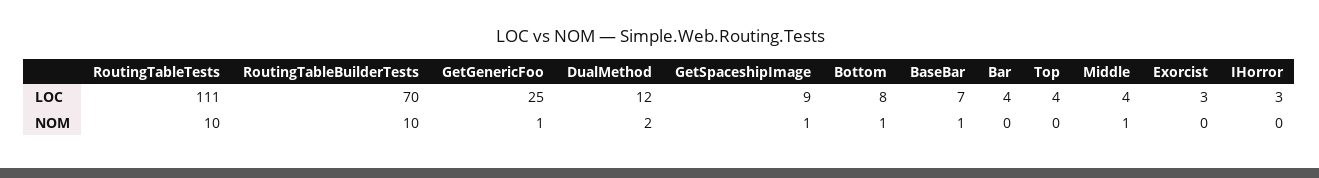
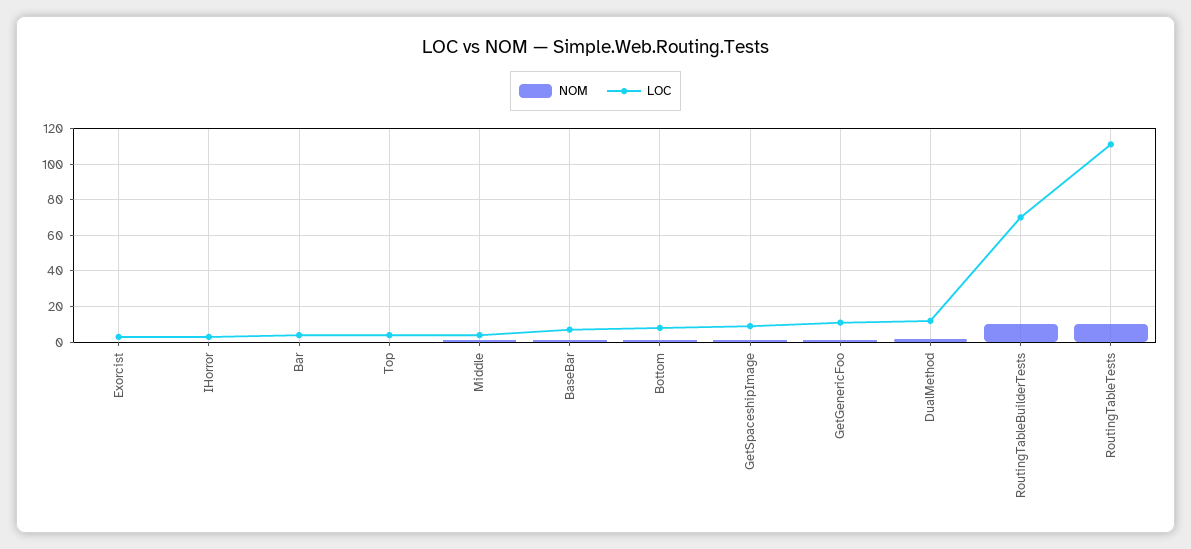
  {
    "LOC": {
      "RoutingTableTests": 111,
      "RoutingTableBuilderTests": 70,
-     "GetGenericFoo": 25,
+     "GetGenericFoo": 10,
      "DualMethod": 12,
      "GetSpaceshipImage": 9,
      "Bottom": 8,
      "BaseBar": 7,
      "Bar": 4,
      "Top": 4,
      "Middle": 4,
      "Exorcist": 3,
      "IHorror": 3
    },
    "NOM": {
      "RoutingTableTests": 10,
      "RoutingTableBuilderTests": 10,
      "GetGenericFoo": 1,
      "DualMethod": 2,
      "GetSpaceshipImage": 1,
      "Bottom": 1,
      "BaseBar": 1,
      "Bar": 0,
      "Top": 0,
      "Middle": 1,
      "Exorcist": 0,
      "IHorror": 0
    }
  }

